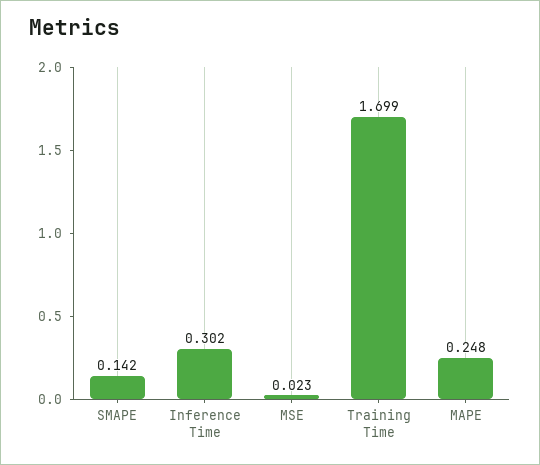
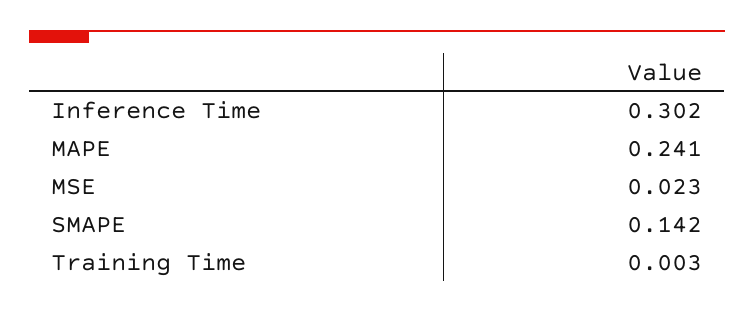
  {
    "SMAPE": 0.142,
    "Inference Time": 0.302,
    "MSE": 0.023,
-   "Training Time": 1.699,
+   "Training Time": 0.003,
-   "MAPE": 0.248
+   "MAPE": 0.241
  }

